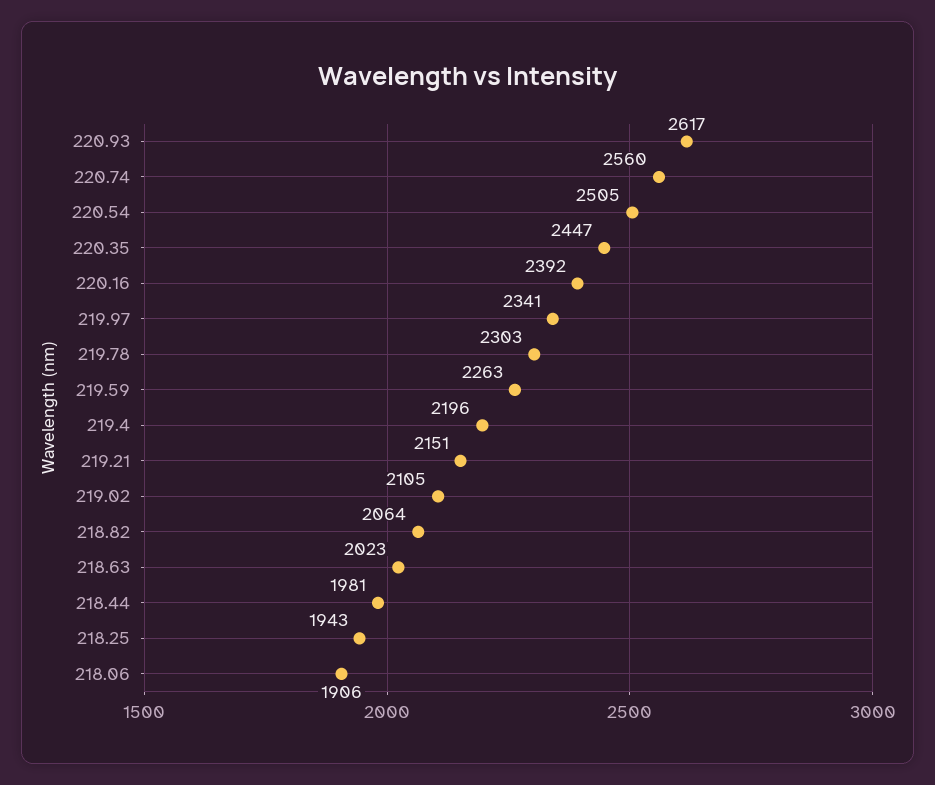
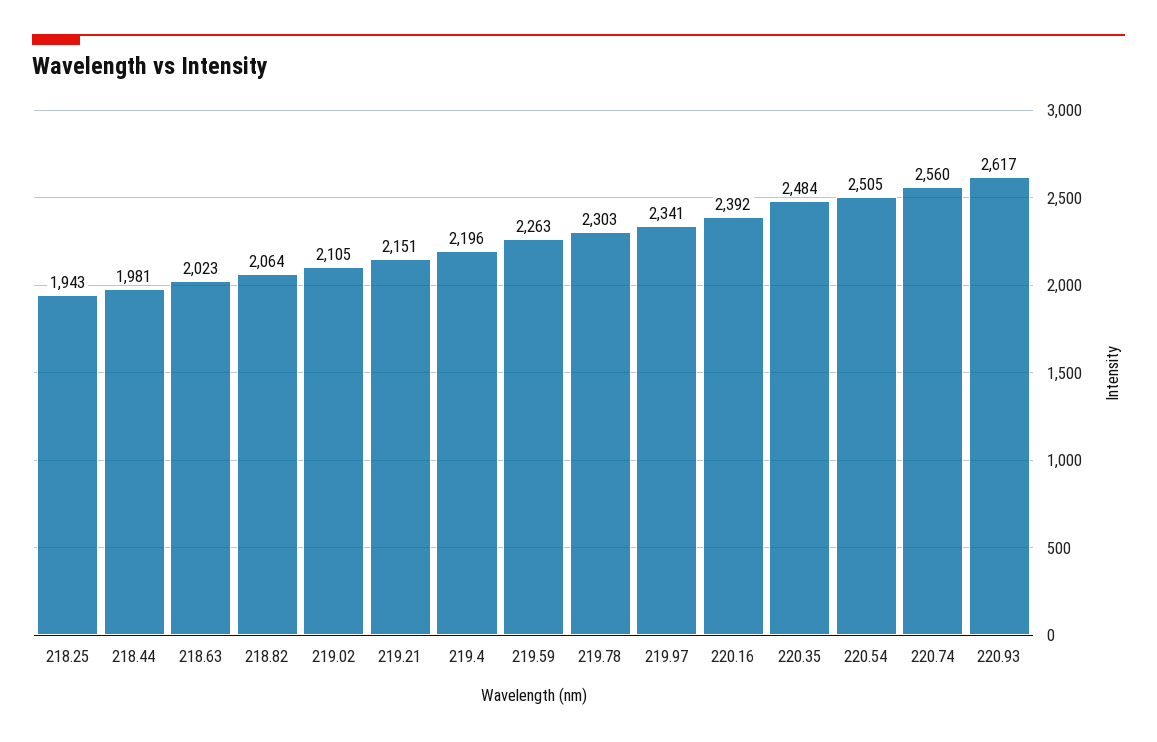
  {
    "220.93": 2617,
    "220.74": 2560,
    "220.54": 2505,
-   "220.35": 2447,
+   "220.35": 2484,
    "220.16": 2392,
    "219.97": 2341,
    "219.78": 2303,
    "219.59": 2263,
    "219.4": 2196,
    "219.21": 2151,
    "219.02": 2105,
    "218.82": 2064,
    "218.63": 2023,
    "218.44": 1981,
-   "218.25": 1943,
+   "218.25": 1943
-   "218.06": 1906
  }

